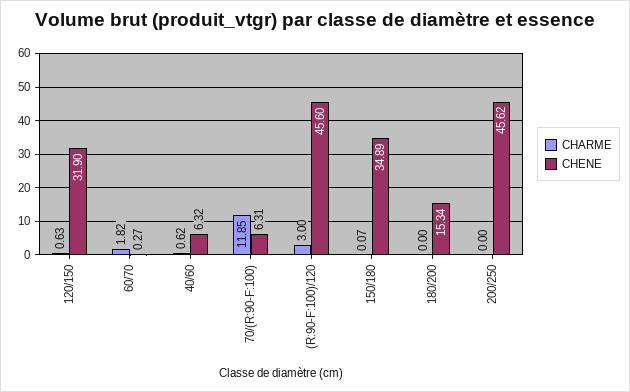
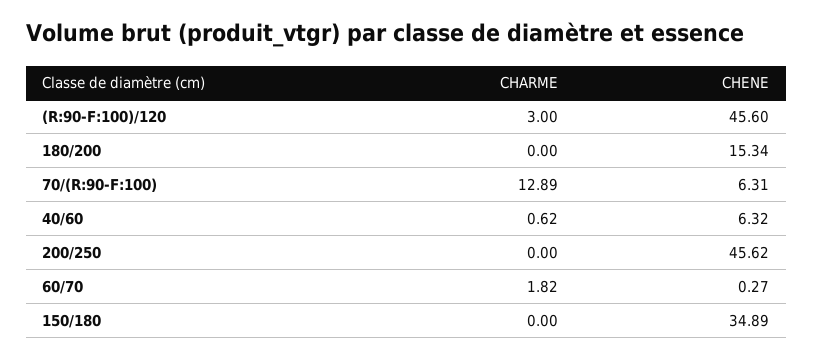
  {
    "CHARME": {
-     "120/150": 0.63,
      "60/70": 1.82,
      "40/60": 0.62,
-     "70/(R:90-F:100)": 11.85,
+     "70/(R:90-F:100)": 12.89,
      "(R:90-F:100)/120": 3,
-     "150/180": 0.07,
+     "150/180": 0,
      "180/200": 0,
      "200/250": 0
    },
    "CHENE": {
-     "120/150": 31.9,
      "60/70": 0.27,
      "40/60": 6.32,
      "70/(R:90-F:100)": 6.31,
      "(R:90-F:100)/120": 45.6,
      "150/180": 34.89,
      "180/200": 15.34,
      "200/250": 45.62
    }
  }

